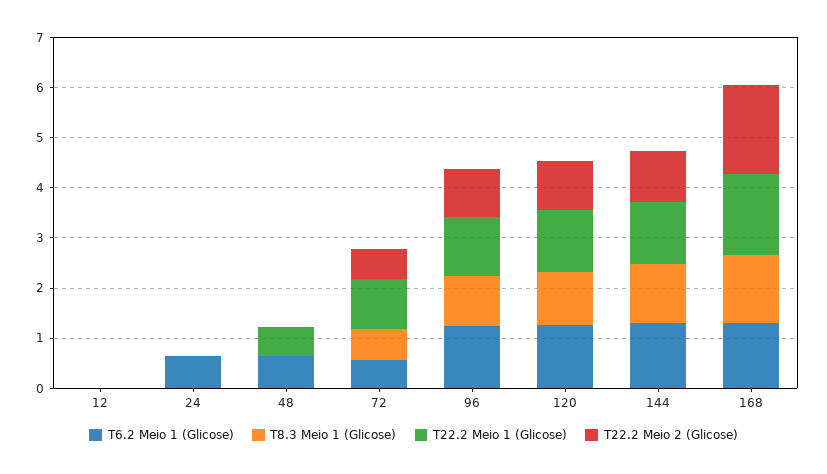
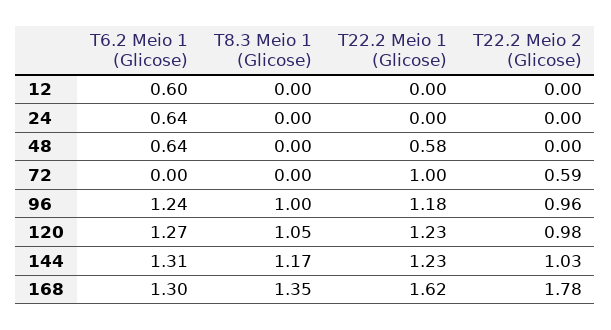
  {
    "T6.2 Meio 1 (Glicose)": {
-     "12": 0,
+     "12": 0.6,
      "24": 0.64,
      "48": 0.64,
-     "72": 0.6,
+     "72": 0,
      "96": 1.24,
      "120": 1.27,
      "144": 1.31,
      "168": 1.3
    },
    "T8.3 Meio 1 (Glicose)": {
      "12": 0,
      "24": 0,
      "48": 0,
-     "72": 0.6,
+     "72": 0,
      "96": 1,
      "120": 1.05,
      "144": 1.17,
      "168": 1.35
    },
    "T22.2 Meio 1 (Glicose)": {
      "12": 0,
      "24": 0,
      "48": 0.58,
      "72": 1,
      "96": 1.18,
      "120": 1.23,
      "144": 1.23,
      "168": 1.62
    },
    "T22.2 Meio 2 (Glicose)": {
      "12": 0,
      "24": 0,
      "48": 0,
      "72": 0.59,
      "96": 0.96,
      "120": 0.98,
      "144": 1.03,
      "168": 1.78
    }
  }

